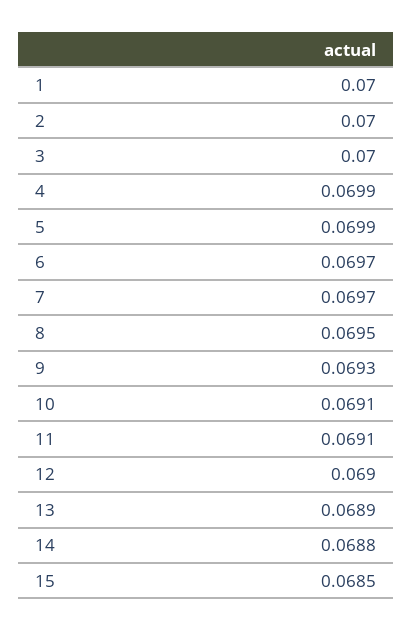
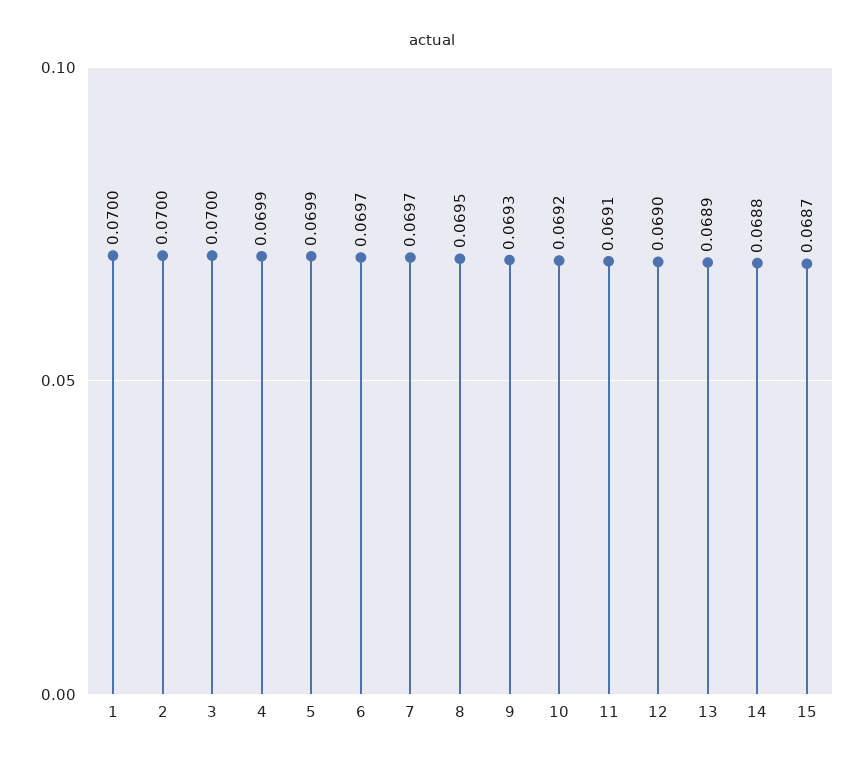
  {
    "1": 0.07,
    "2": 0.07,
    "3": 0.07,
    "4": 0.0699,
    "5": 0.0699,
    "6": 0.0697,
    "7": 0.0697,
    "8": 0.0695,
    "9": 0.0693,
-   "10": 0.0691,
+   "10": 0.0692,
    "11": 0.0691,
    "12": 0.069,
    "13": 0.0689,
    "14": 0.0688,
-   "15": 0.0685
+   "15": 0.0687
  }

